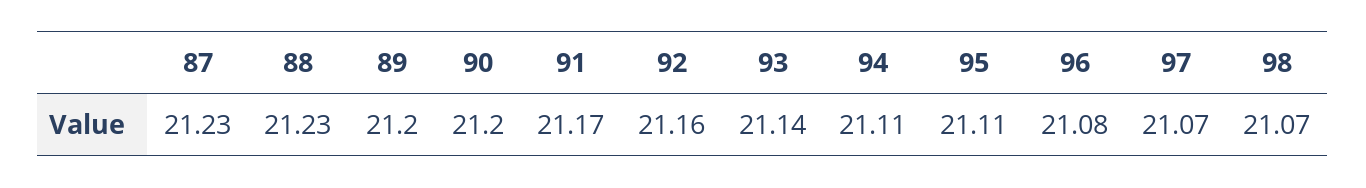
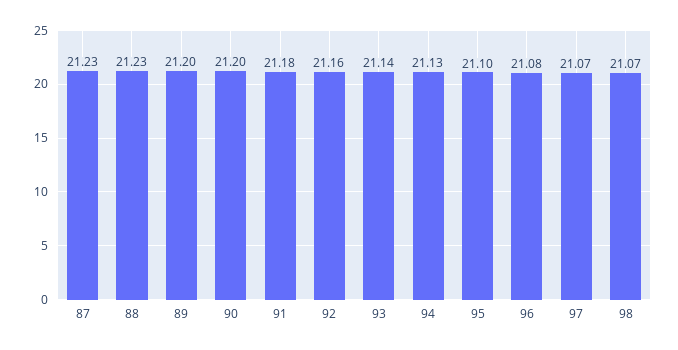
  {
    "87": 21.23,
    "88": 21.23,
    "89": 21.2,
    "90": 21.2,
-   "91": 21.17,
+   "91": 21.18,
    "92": 21.16,
    "93": 21.14,
-   "94": 21.11,
+   "94": 21.13,
-   "95": 21.11,
+   "95": 21.1,
    "96": 21.08,
    "97": 21.07,
    "98": 21.07
  }

